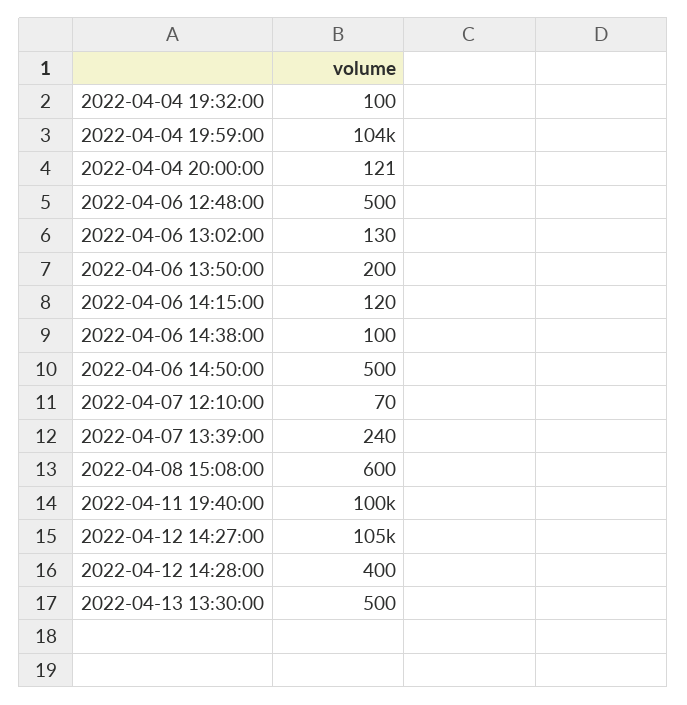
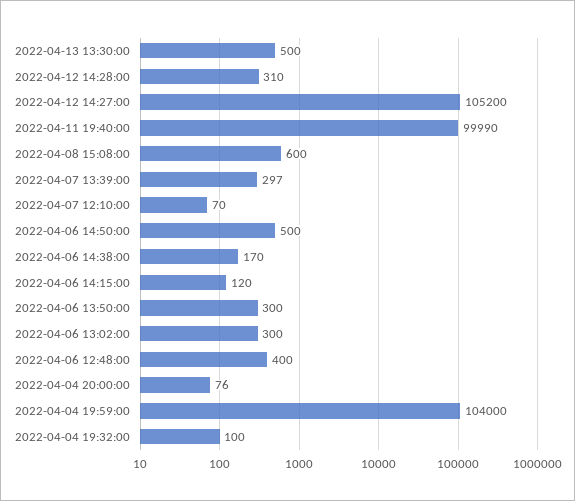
  {
    "2022-04-04 19:32:00": 100,
    "2022-04-04 19:59:00": 104000,
-   "2022-04-04 20:00:00": 121,
+   "2022-04-04 20:00:00": 76,
-   "2022-04-06 12:48:00": 500,
+   "2022-04-06 12:48:00": 400,
-   "2022-04-06 13:02:00": 130,
+   "2022-04-06 13:02:00": 300,
-   "2022-04-06 13:50:00": 200,
+   "2022-04-06 13:50:00": 300,
    "2022-04-06 14:15:00": 120,
-   "2022-04-06 14:38:00": 100,
+   "2022-04-06 14:38:00": 170,
    "2022-04-06 14:50:00": 500,
    "2022-04-07 12:10:00": 70,
-   "2022-04-07 13:39:00": 240,
+   "2022-04-07 13:39:00": 297,
    "2022-04-08 15:08:00": 600,
    "2022-04-11 19:40:00": 99990,
    "2022-04-12 14:27:00": 105200,
-   "2022-04-12 14:28:00": 400,
+   "2022-04-12 14:28:00": 310,
    "2022-04-13 13:30:00": 500
  }

